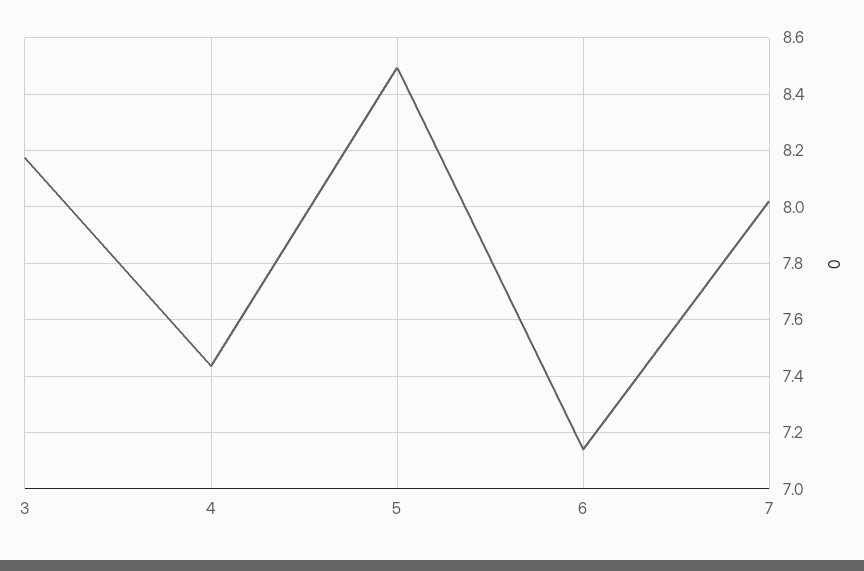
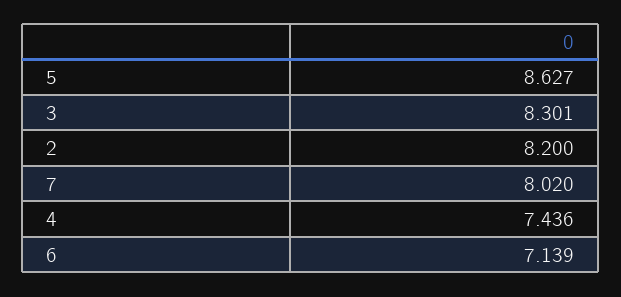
  {
-   "3": 8.175,
+   "3": 8.301,
    "4": 7.436,
-   "5": 8.5,
+   "5": 8.627,
    "6": 7.139,
-   "7": 8.02
+   "7": 8.02,
+   "2": 8.2
  }

